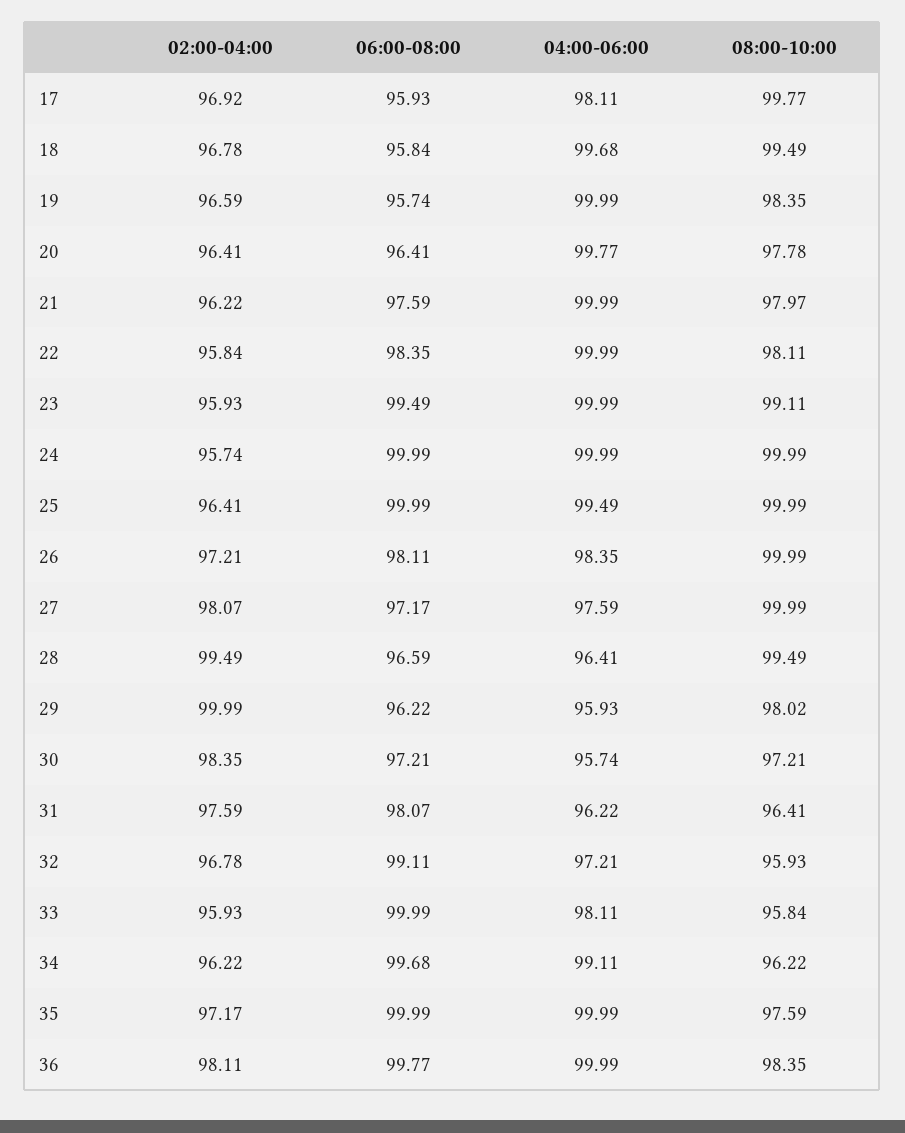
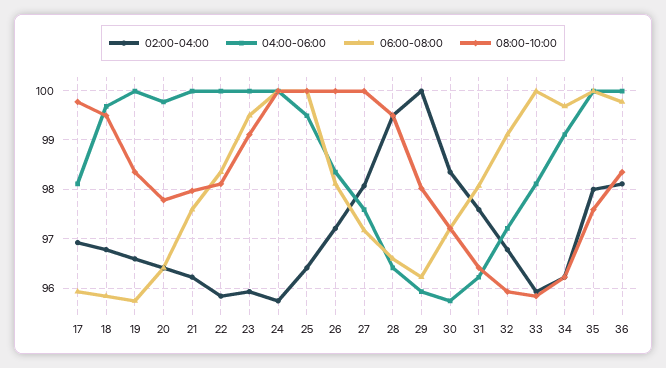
  {
    "02:00-04:00": {
      "17": 96.92,
      "18": 96.78,
      "19": 96.59,
      "20": 96.41,
      "21": 96.22,
      "22": 95.84,
      "23": 95.93,
      "24": 95.74,
      "25": 96.41,
      "26": 97.21,
      "27": 98.07,
      "28": 99.49,
      "29": 99.99,
      "30": 98.35,
      "31": 97.59,
      "32": 96.78,
      "33": 95.93,
      "34": 96.22,
-     "35": 97.17,
+     "35": 98,
      "36": 98.11
    },
    "06:00-08:00": {
      "17": 95.93,
      "18": 95.84,
      "19": 95.74,
      "20": 96.41,
      "21": 97.59,
      "22": 98.35,
      "23": 99.49,
      "24": 99.99,
      "25": 99.99,
      "26": 98.11,
      "27": 97.17,
      "28": 96.59,
      "29": 96.22,
      "30": 97.21,
      "31": 98.07,
      "32": 99.11,
      "33": 99.99,
      "34": 99.68,
      "35": 99.99,
      "36": 99.77
    },
    "04:00-06:00": {
      "17": 98.11,
      "18": 99.68,
      "19": 99.99,
      "20": 99.77,
      "21": 99.99,
      "22": 99.99,
      "23": 99.99,
      "24": 99.99,
      "25": 99.49,
      "26": 98.35,
      "27": 97.59,
      "28": 96.41,
      "29": 95.93,
      "30": 95.74,
      "31": 96.22,
      "32": 97.21,
      "33": 98.11,
      "34": 99.11,
      "35": 99.99,
      "36": 99.99
    },
    "08:00-10:00": {
      "17": 99.77,
      "18": 99.49,
      "19": 98.35,
      "20": 97.78,
      "21": 97.97,
      "22": 98.11,
      "23": 99.11,
      "24": 99.99,
      "25": 99.99,
      "26": 99.99,
      "27": 99.99,
      "28": 99.49,
      "29": 98.02,
      "30": 97.21,
      "31": 96.41,
      "32": 95.93,
      "33": 95.84,
      "34": 96.22,
      "35": 97.59,
      "36": 98.35
    }
  }

